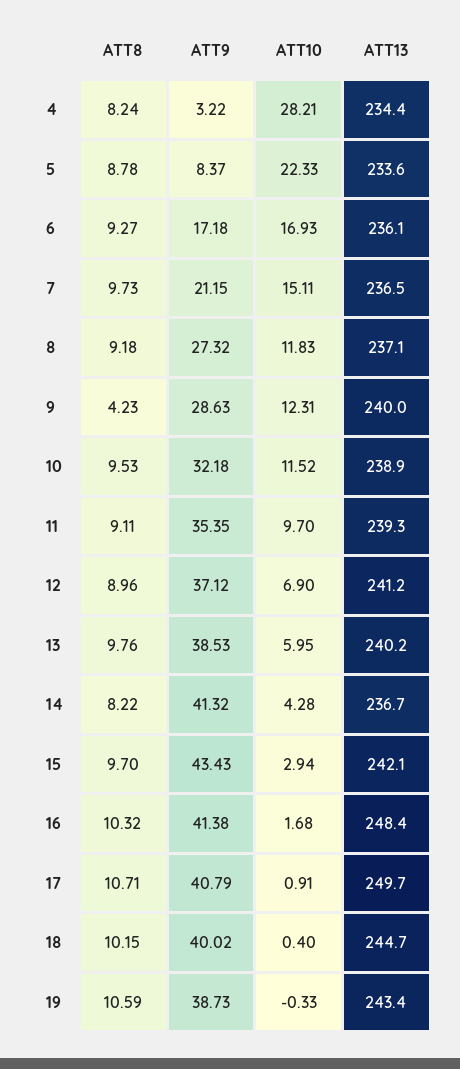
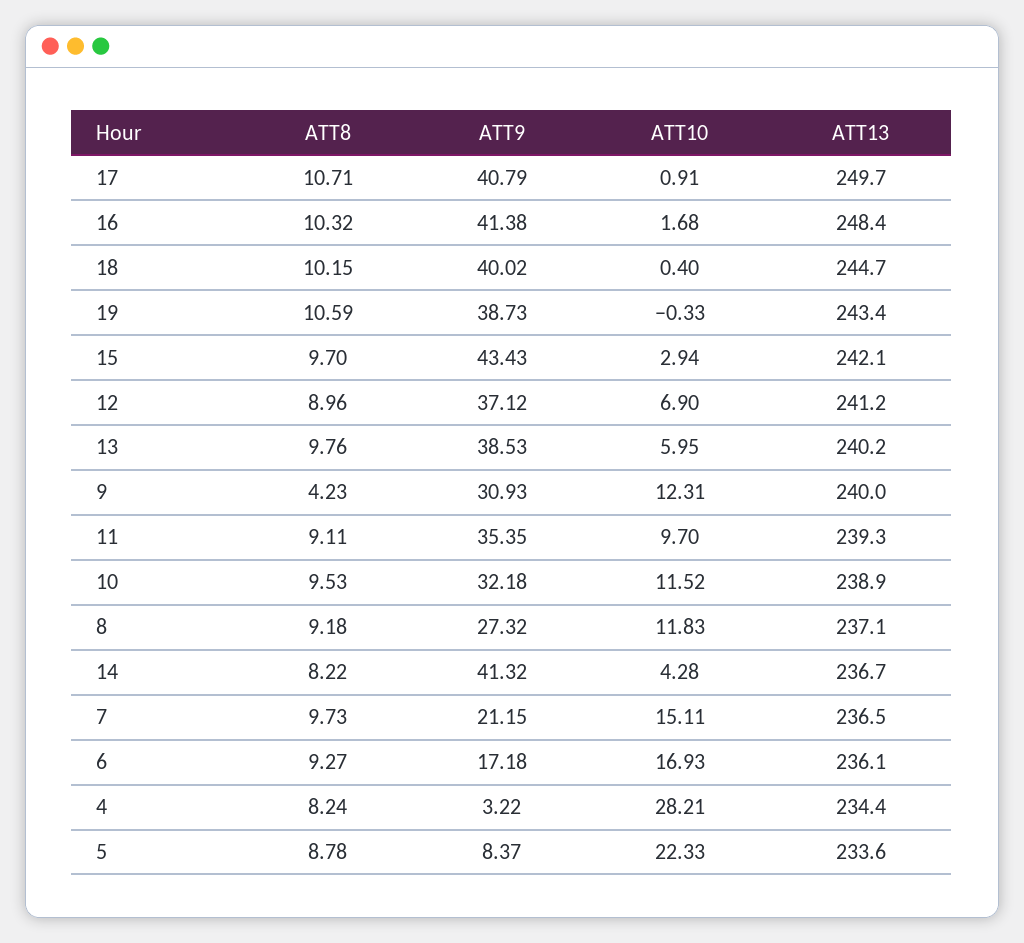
  {
    "ATT8": {
      "4": 8.24,
      "5": 8.78,
      "6": 9.27,
      "7": 9.73,
      "8": 9.18,
      "9": 4.23,
      "10": 9.53,
      "11": 9.11,
      "12": 8.96,
      "13": 9.76,
      "14": 8.22,
      "15": 9.7,
      "16": 10.32,
      "17": 10.71,
      "18": 10.15,
      "19": 10.59
    },
    "ATT9": {
      "4": 3.22,
      "5": 8.37,
      "6": 17.18,
      "7": 21.15,
      "8": 27.32,
-     "9": 28.63,
+     "9": 30.93,
      "10": 32.18,
      "11": 35.35,
      "12": 37.12,
      "13": 38.53,
      "14": 41.32,
      "15": 43.43,
      "16": 41.38,
      "17": 40.79,
      "18": 40.02,
      "19": 38.73
    },
    "ATT10": {
      "4": 28.21,
      "5": 22.33,
      "6": 16.93,
      "7": 15.11,
      "8": 11.83,
      "9": 12.31,
      "10": 11.52,
      "11": 9.7,
      "12": 6.9,
      "13": 5.95,
      "14": 4.28,
      "15": 2.94,
      "16": 1.68,
      "17": 0.91,
      "18": 0.4,
      "19": -0.33
    },
    "ATT13": {
      "4": 234.4,
      "5": 233.6,
      "6": 236.1,
      "7": 236.5,
      "8": 237.1,
      "9": 240,
      "10": 238.9,
      "11": 239.3,
      "12": 241.2,
      "13": 240.2,
      "14": 236.7,
      "15": 242.1,
      "16": 248.4,
      "17": 249.7,
      "18": 244.7,
      "19": 243.4
    }
  }

